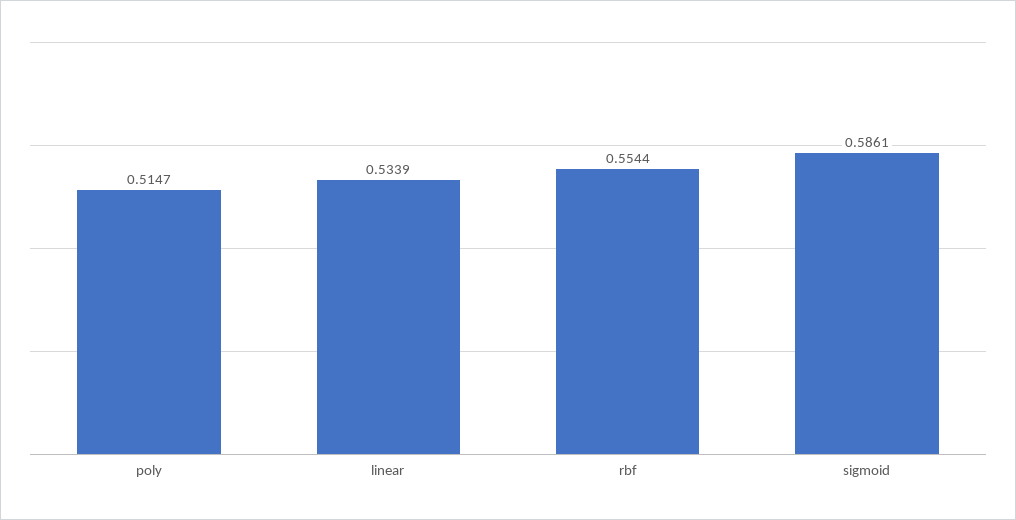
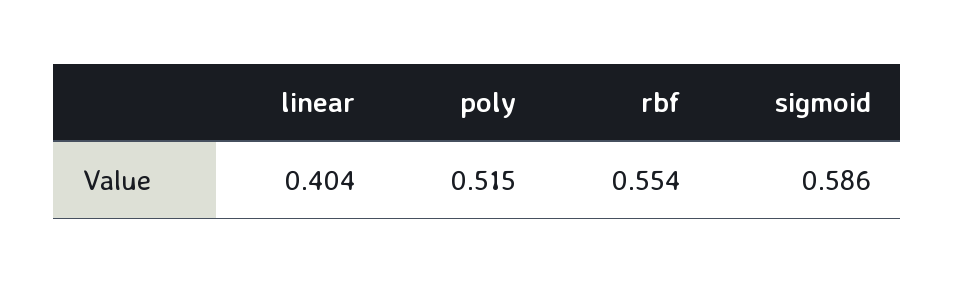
  {
    "poly": 0.5147,
-   "linear": 0.5339,
+   "linear": 0.404,
    "rbf": 0.5544,
    "sigmoid": 0.5861
  }

